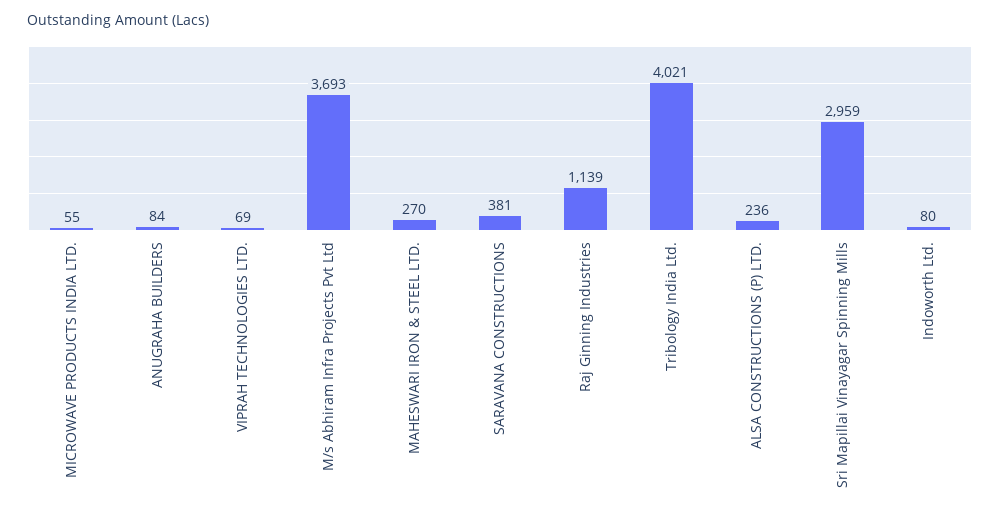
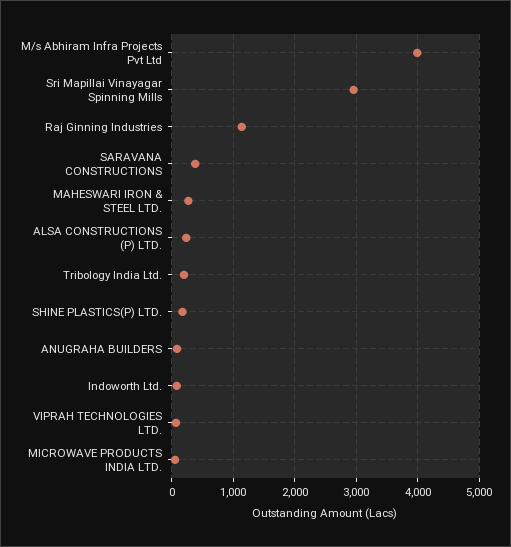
  {
    "MICROWAVE PRODUCTS INDIA LTD.": 55,
    "ANUGRAHA BUILDERS": 84,
    "VIPRAH TECHNOLOGIES LTD.": 69,
-   "M/s Abhiram Infra Projects Pvt Ltd": 3693,
+   "M/s Abhiram Infra Projects Pvt Ltd": 4000,
    "MAHESWARI IRON & STEEL LTD.": 270,
    "SARAVANA CONSTRUCTIONS": 381,
    "Raj Ginning Industries": 1139,
-   "Tribology India Ltd.": 4021,
+   "Tribology India Ltd.": 200,
    "ALSA CONSTRUCTIONS (P) LTD.": 236,
    "Sri Mapillai Vinayagar Spinning Mills": 2959,
-   "Indoworth Ltd.": 80
+   "Indoworth Ltd.": 80,
+   "SHINE PLASTICS(P) LTD.": 200
  }

